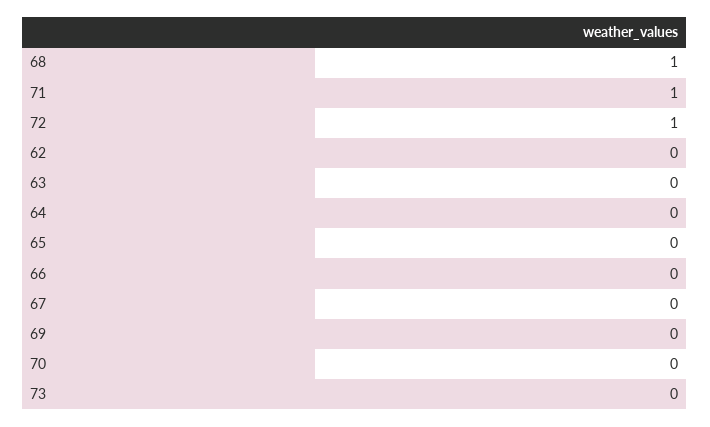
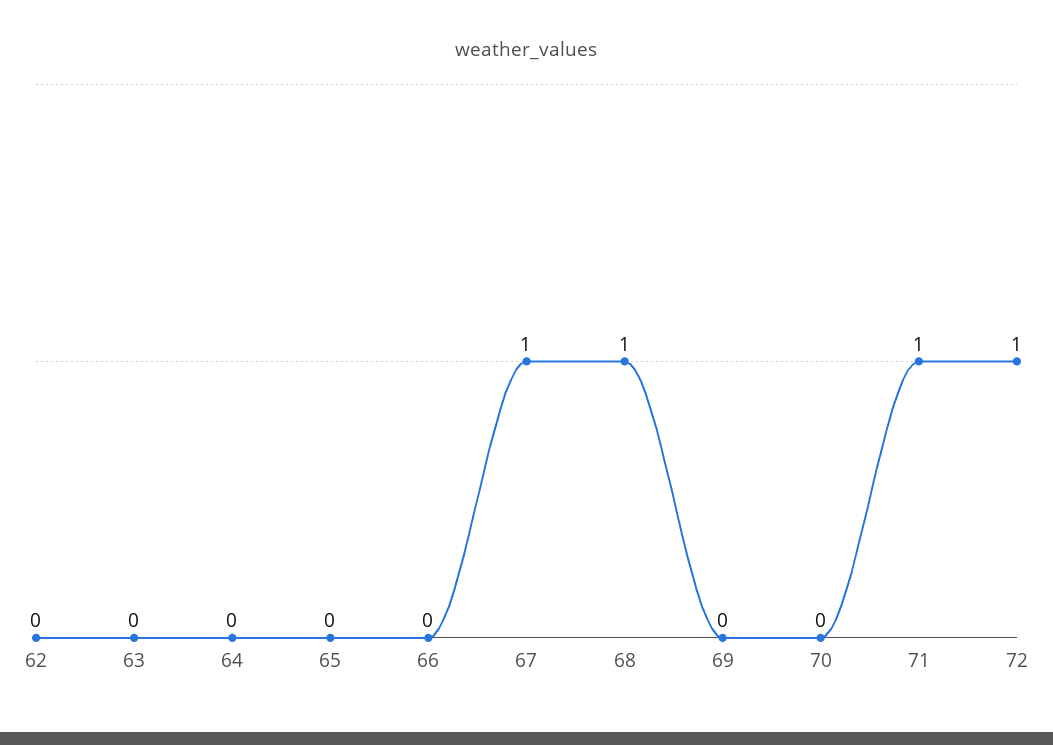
  {
    "68": 1,
    "71": 1,
    "72": 1,
    "62": 0,
    "63": 0,
    "64": 0,
    "65": 0,
    "66": 0,
-   "67": 0,
+   "67": 1,
    "69": 0,
-   "70": 0,
+   "70": 0
-   "73": 0
  }

